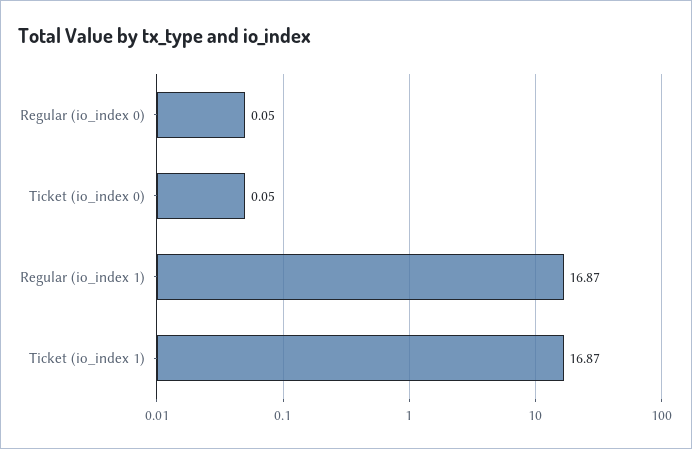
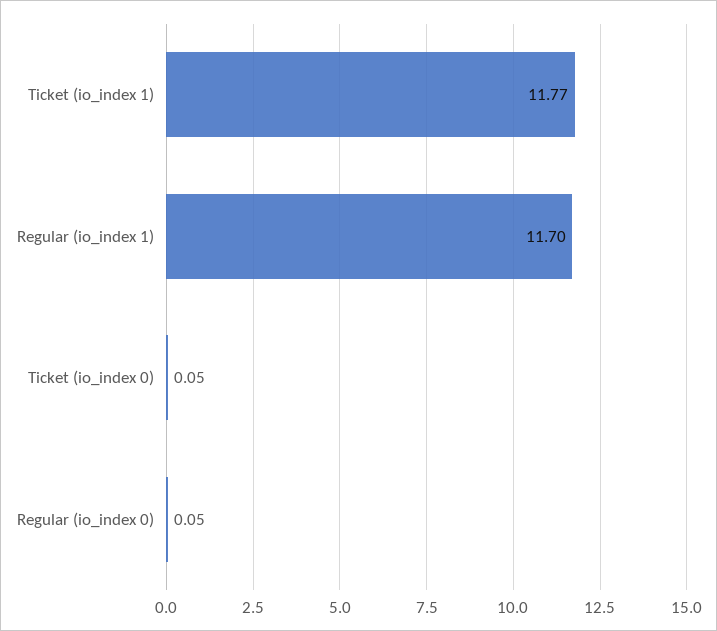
  {
    "Regular (io_index 0)": 0.05,
    "Ticket (io_index 0)": 0.05,
-   "Regular (io_index 1)": 16.87,
+   "Regular (io_index 1)": 11.7,
-   "Ticket (io_index 1)": 16.87
+   "Ticket (io_index 1)": 11.77
  }

